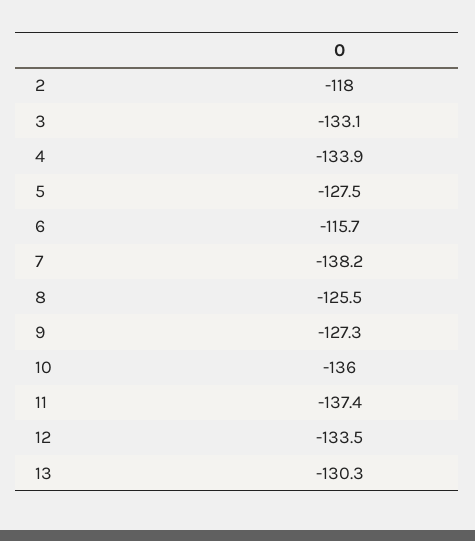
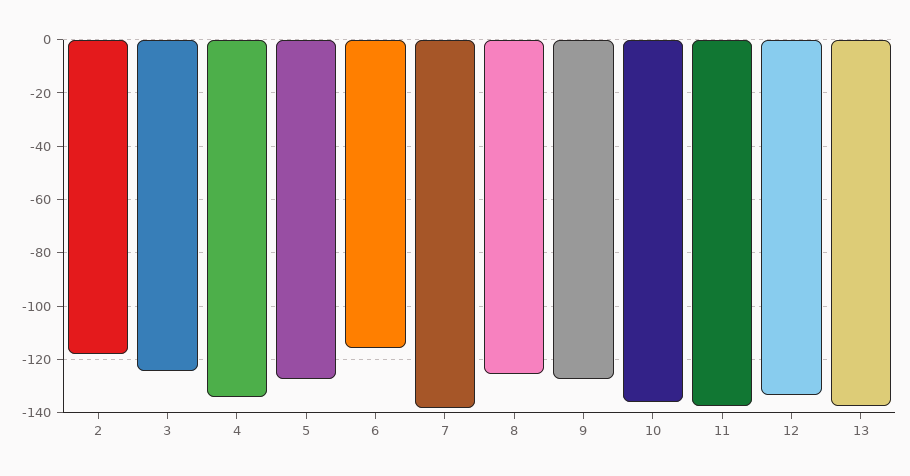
  {
    "2": -118,
-   "3": -133.1,
+   "3": -125,
    "4": -133.9,
    "5": -127.5,
    "6": -115.7,
    "7": -138.2,
    "8": -125.5,
    "9": -127.3,
    "10": -136,
    "11": -137.4,
    "12": -133.5,
-   "13": -130.3
+   "13": -137.5
  }

